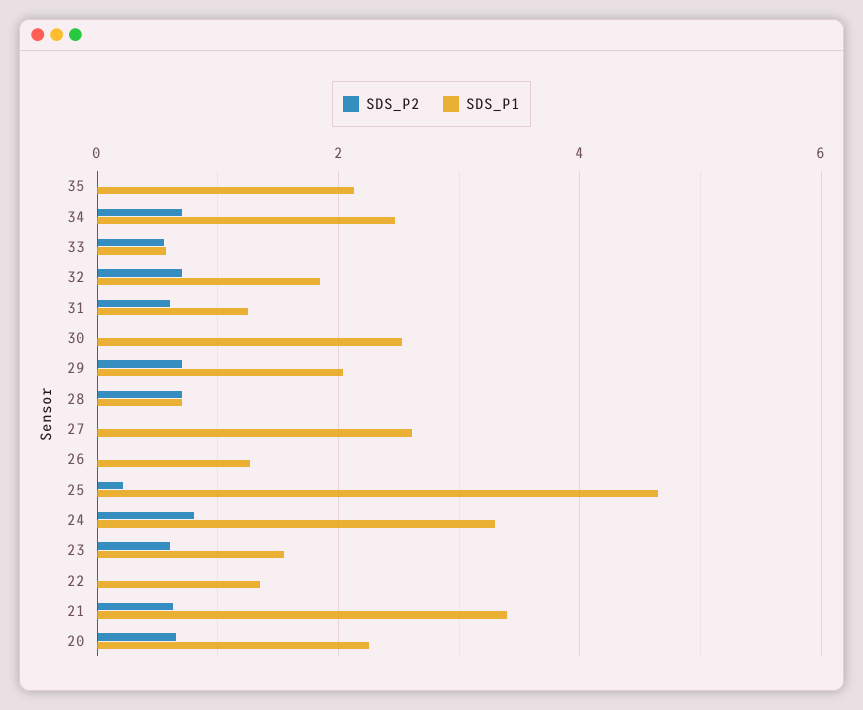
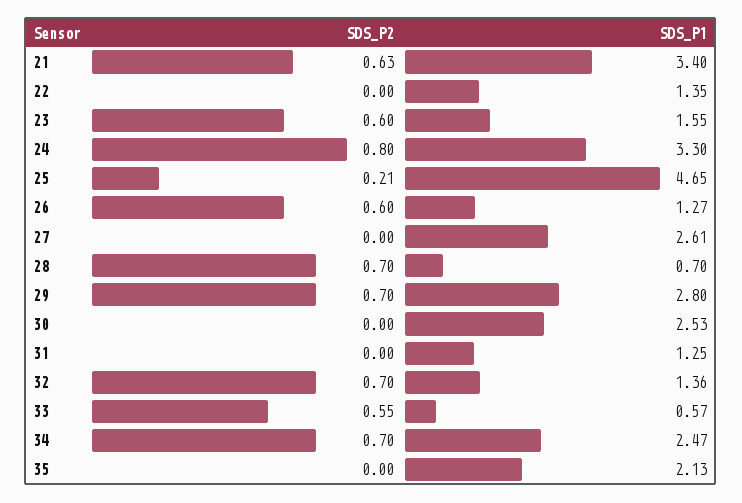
  {
    "SDS_P2": {
      "35": 0,
      "34": 0.7,
      "33": 0.55,
      "32": 0.7,
-     "31": 0.6,
+     "31": 0,
      "30": 0,
      "29": 0.7,
      "28": 0.7,
      "27": 0,
-     "26": 0,
+     "26": 0.6,
      "25": 0.21,
      "24": 0.8,
      "23": 0.6,
      "22": 0,
-     "21": 0.63,
+     "21": 0.63
-     "20": 0.6
    },
    "SDS_P1": {
      "35": 2.13,
      "34": 2.47,
      "33": 0.57,
-     "32": 1.8,
+     "32": 1.36,
      "31": 1.25,
      "30": 2.53,
-     "29": 2,
+     "29": 2.8,
      "28": 0.7,
      "27": 2.61,
      "26": 1.27,
      "25": 4.65,
      "24": 3.3,
      "23": 1.55,
      "22": 1.35,
-     "21": 3.4,
+     "21": 3.4
-     "20": 2.2
    }
  }

